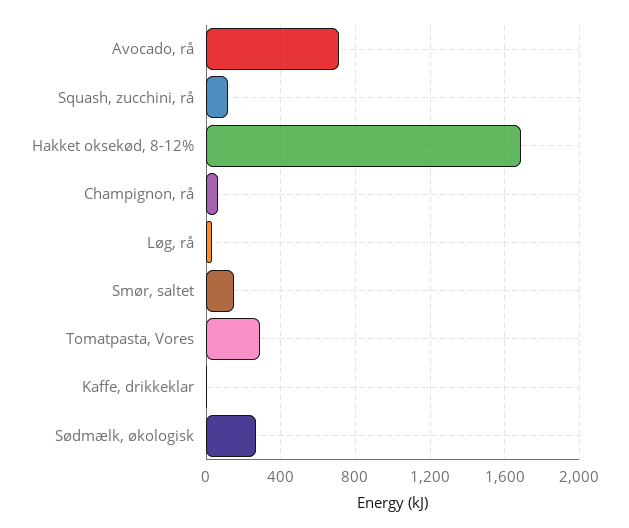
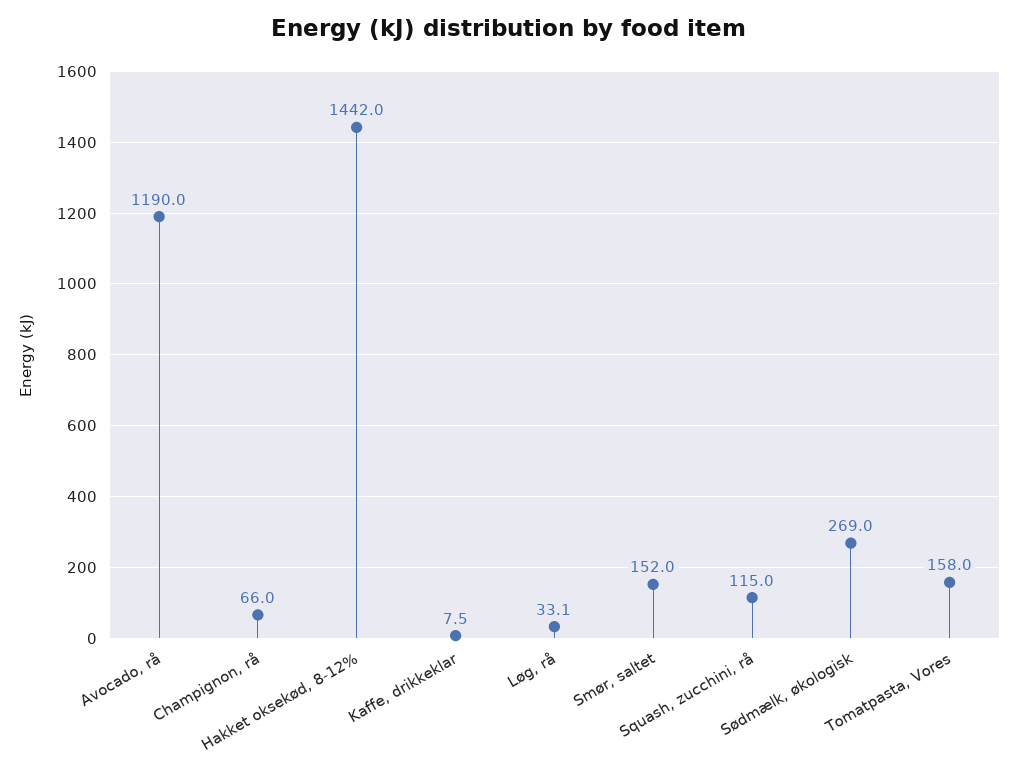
  {
-   "Avocado, rå": 700,
+   "Avocado, rå": 1190,
    "Squash, zucchini, rå": 115,
-   "Hakket oksekød, 8-12%": 1700,
+   "Hakket oksekød, 8-12%": 1442,
    "Champignon, rå": 66,
    "Løg, rå": 33.1,
    "Smør, saltet": 152,
-   "Tomatpasta, Vores": 300,
+   "Tomatpasta, Vores": 158,
    "Kaffe, drikkeklar": 7.5,
    "Sødmælk, økologisk": 269
  }

